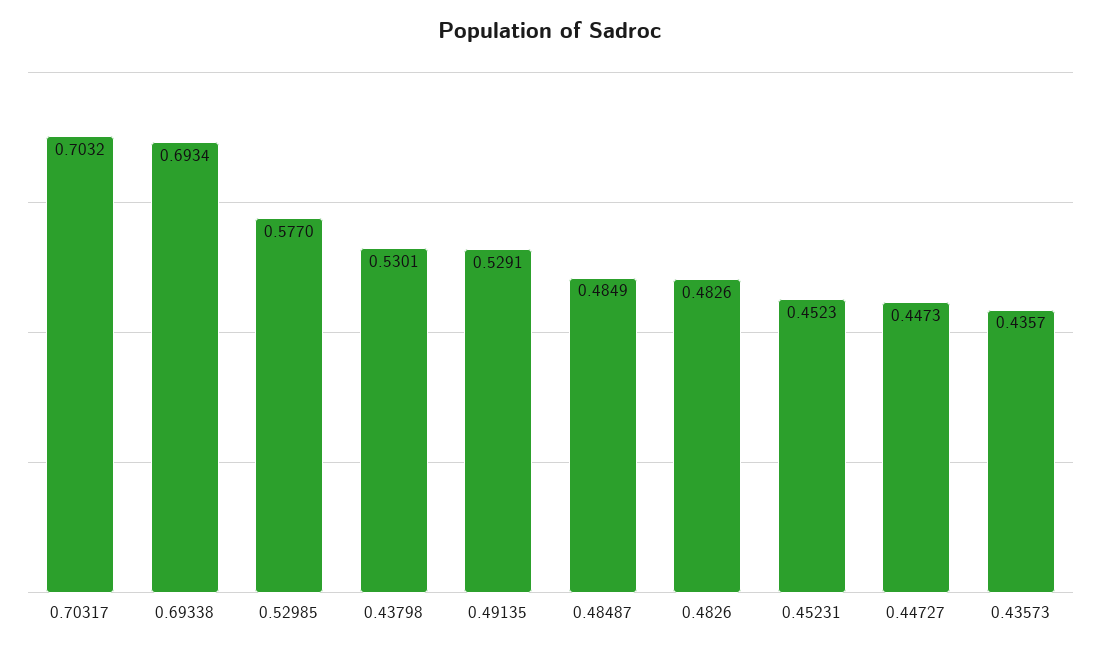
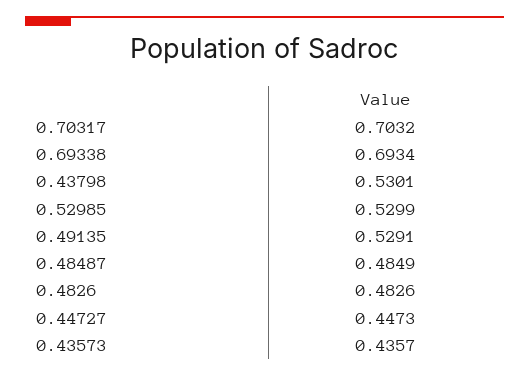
  {
    "0.70317": 0.7032,
    "0.69338": 0.6934,
-   "0.52985": 0.577,
+   "0.52985": 0.5299,
    "0.43798": 0.5301,
    "0.49135": 0.5291,
    "0.48487": 0.4849,
    "0.4826": 0.4826,
-   "0.45231": 0.4523,
    "0.44727": 0.4473,
    "0.43573": 0.4357
  }

